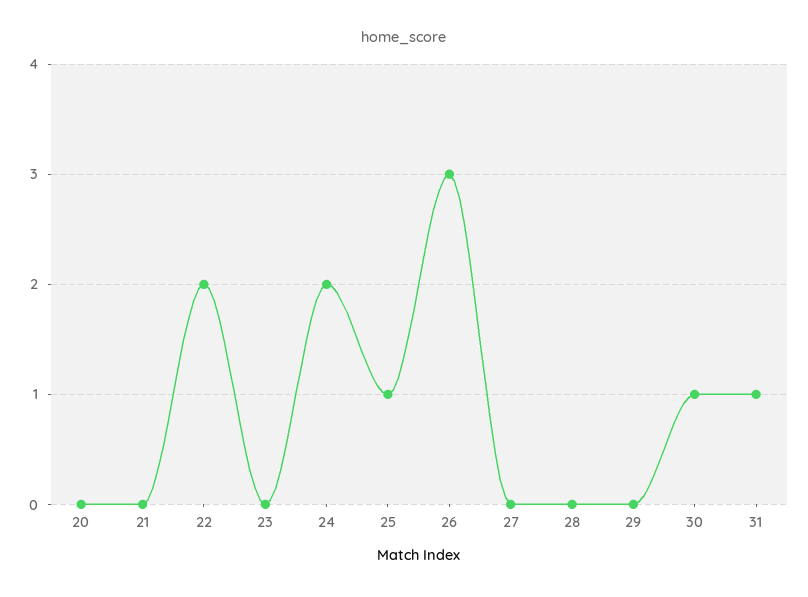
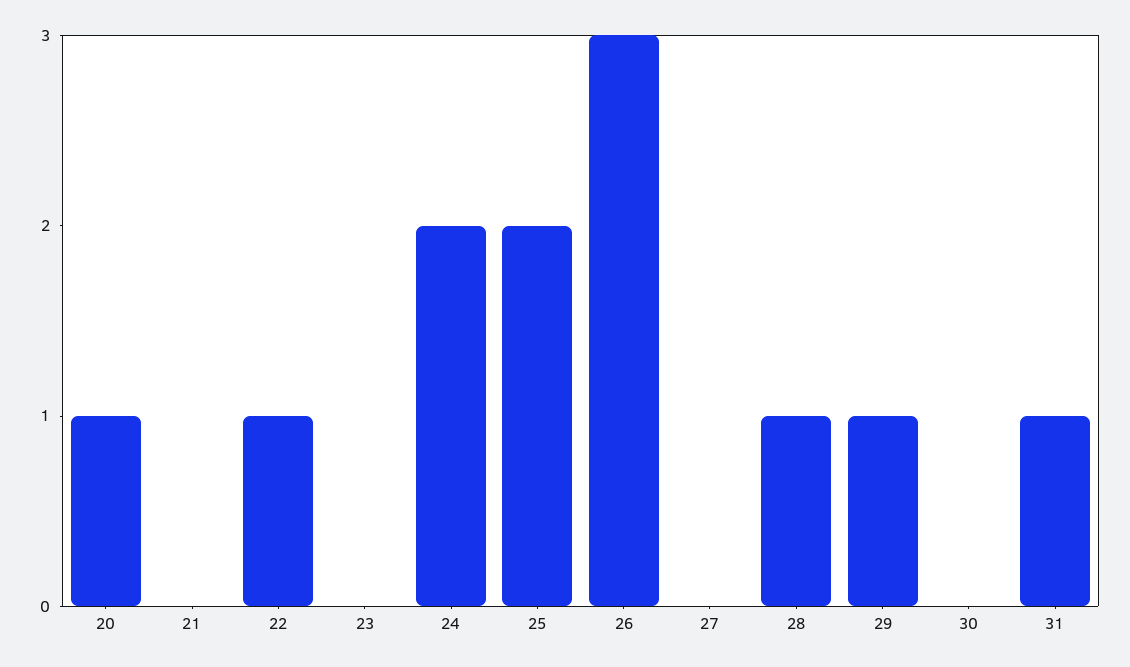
  {
-   "20": 0,
+   "20": 1,
    "21": 0,
-   "22": 2,
+   "22": 1,
    "23": 0,
    "24": 2,
-   "25": 1,
+   "25": 2,
    "26": 3,
    "27": 0,
-   "28": 0,
+   "28": 1,
-   "29": 0,
+   "29": 1,
-   "30": 1,
+   "30": 0,
    "31": 1
  }

